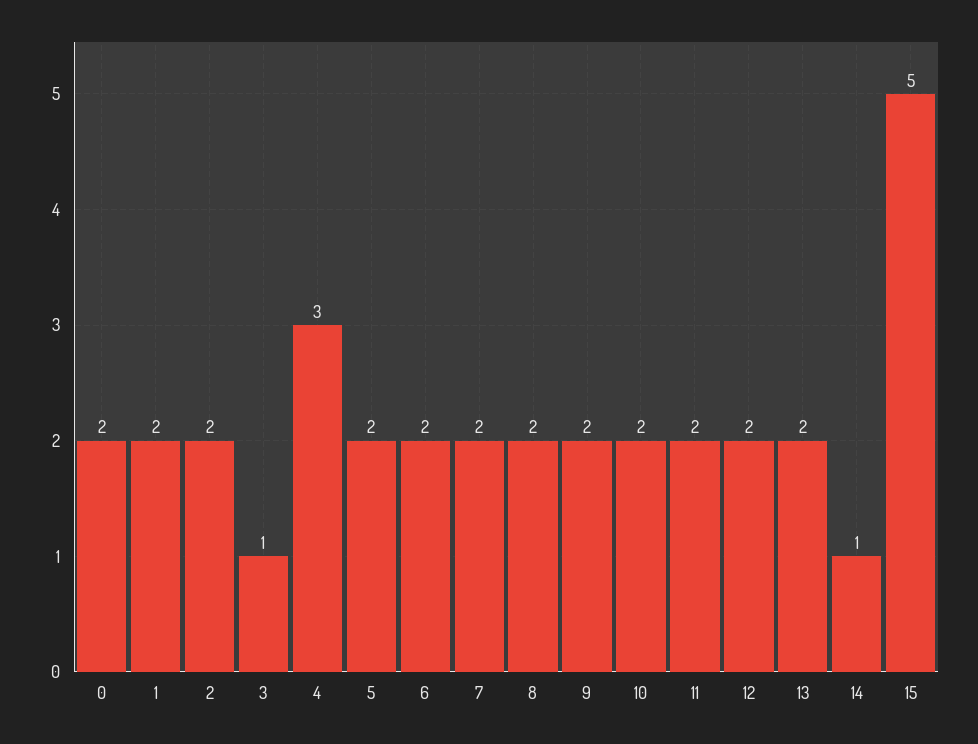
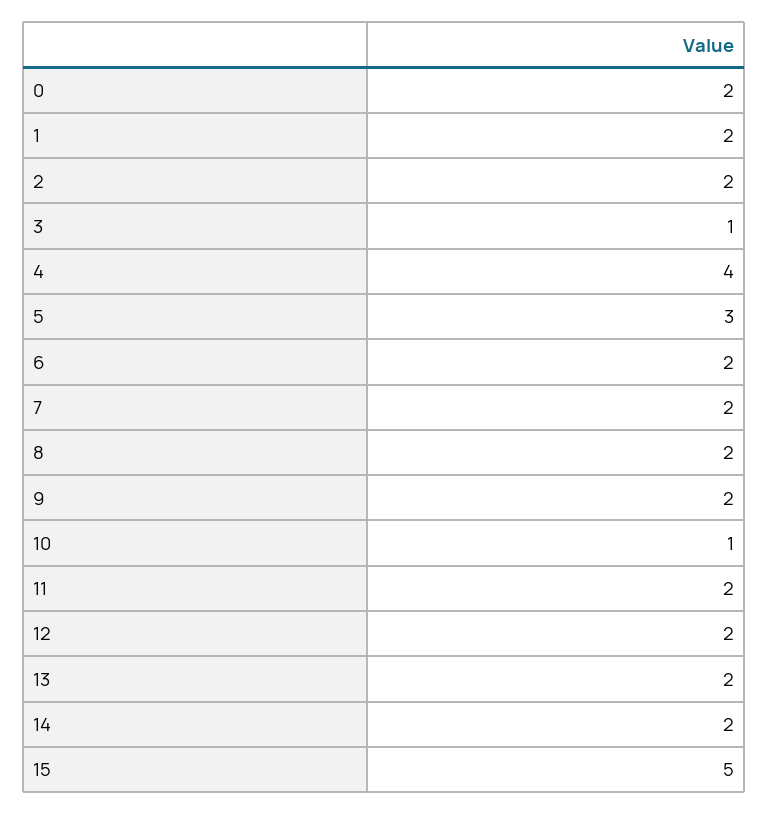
  {
    "0": 2,
    "1": 2,
    "2": 2,
    "3": 1,
-   "4": 3,
+   "4": 4,
-   "5": 2,
+   "5": 3,
    "6": 2,
    "7": 2,
    "8": 2,
    "9": 2,
-   "10": 2,
+   "10": 1,
    "11": 2,
    "12": 2,
    "13": 2,
-   "14": 1,
+   "14": 2,
    "15": 5
  }

